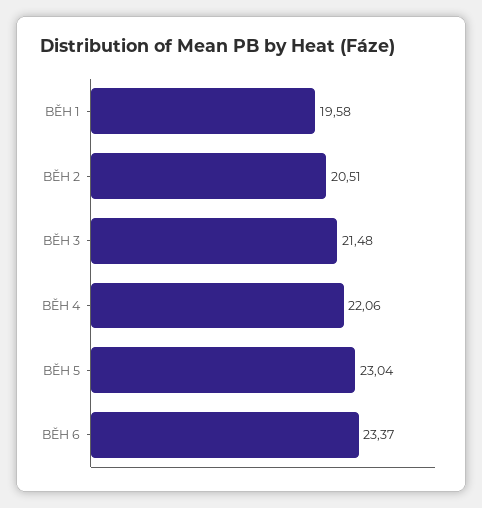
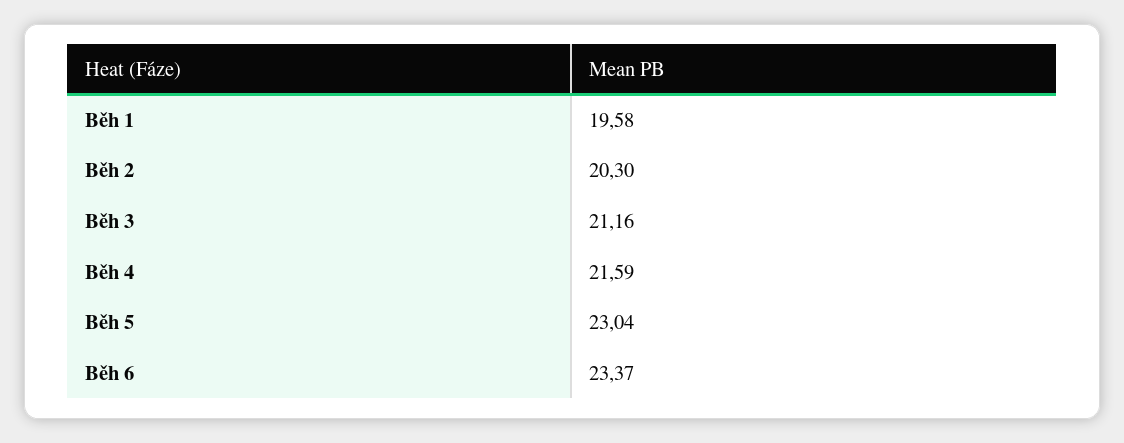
  {
    "BĚH 1": 19.58,
-   "BĚH 2": 20.51,
+   "BĚH 2": 20.3,
-   "BĚH 3": 21.48,
+   "BĚH 3": 21.16,
-   "BĚH 4": 22.06,
+   "BĚH 4": 21.59,
    "BĚH 5": 23.04,
    "BĚH 6": 23.37
  }

